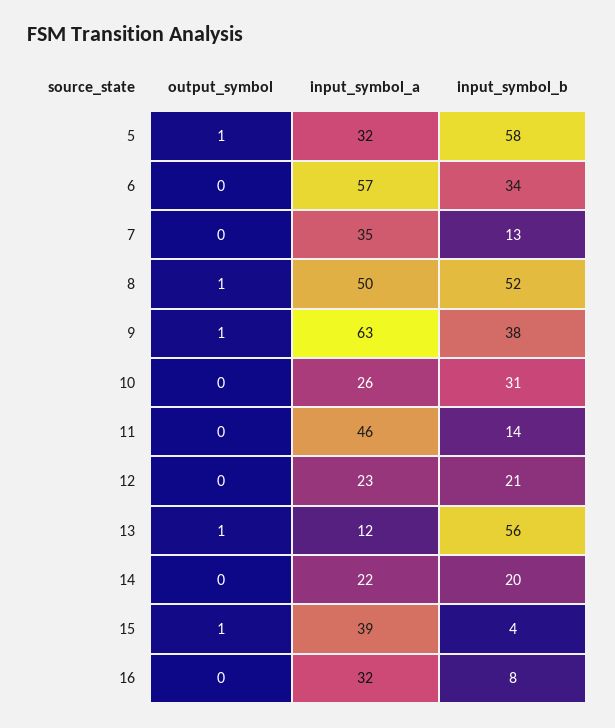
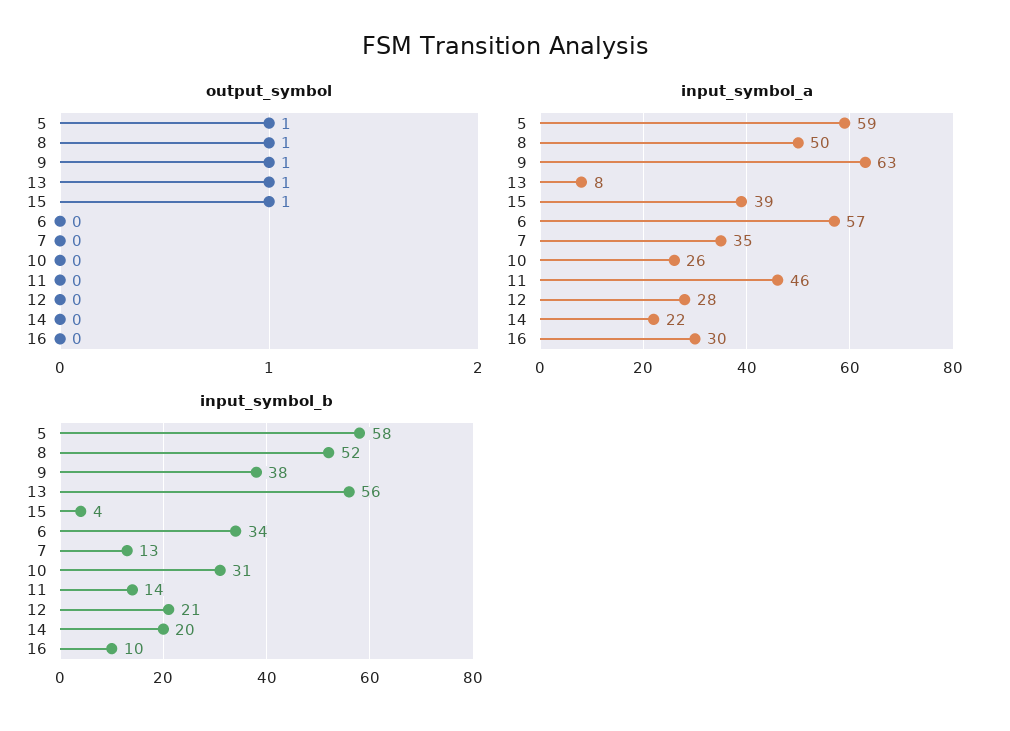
  {
    "output_symbol": {
      "5": 1,
      "6": 0,
      "7": 0,
      "8": 1,
      "9": 1,
      "10": 0,
      "11": 0,
      "12": 0,
      "13": 1,
      "14": 0,
      "15": 1,
      "16": 0
    },
    "input_symbol_a": {
-     "5": 32,
+     "5": 59,
      "6": 57,
      "7": 35,
      "8": 50,
      "9": 63,
      "10": 26,
      "11": 46,
-     "12": 23,
+     "12": 28,
-     "13": 12,
+     "13": 8,
      "14": 22,
      "15": 39,
-     "16": 32
+     "16": 30
    },
    "input_symbol_b": {
      "5": 58,
      "6": 34,
      "7": 13,
      "8": 52,
      "9": 38,
      "10": 31,
      "11": 14,
      "12": 21,
      "13": 56,
      "14": 20,
      "15": 4,
-     "16": 8
+     "16": 10
    }
  }

